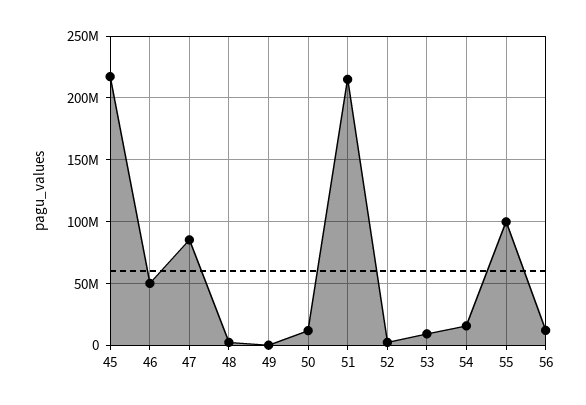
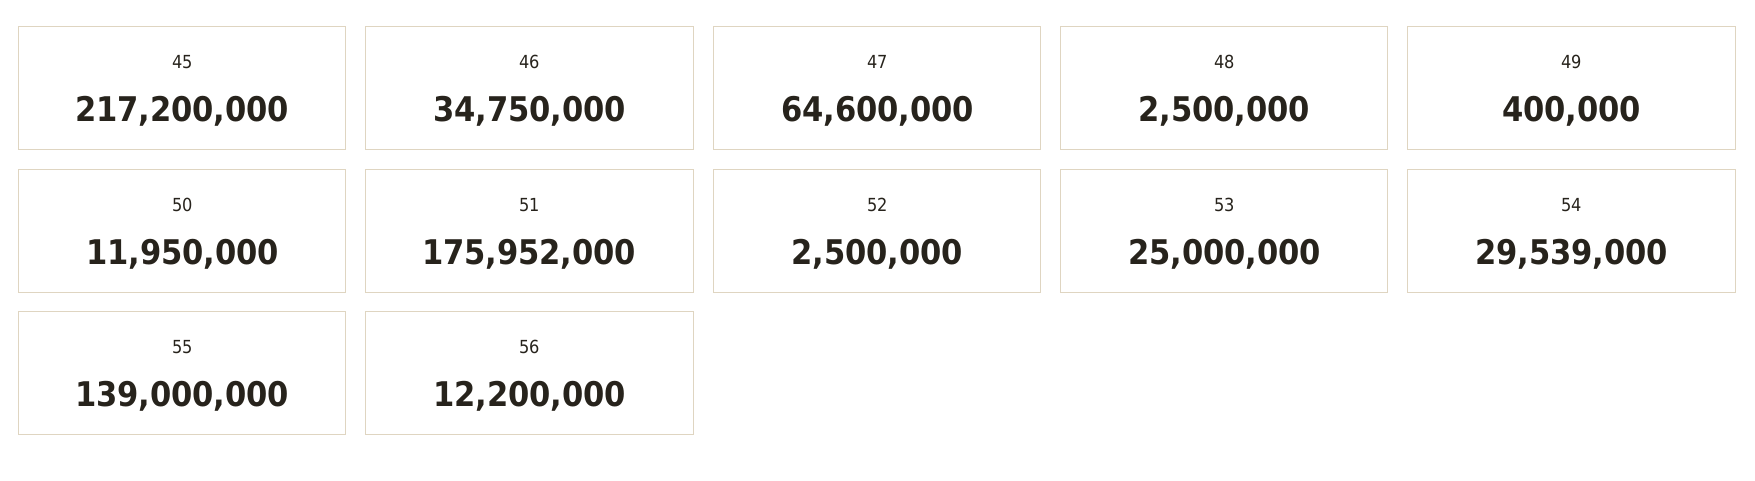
  {
    "45": 217200000,
-   "46": 50000000,
+   "46": 34750000,
-   "47": 85000000,
+   "47": 64600000,
    "48": 2500000,
    "49": 400000,
    "50": 11950000,
-   "51": 215000000,
+   "51": 175952000,
    "52": 2500000,
-   "53": 10000000,
+   "53": 25000000,
-   "54": 15000000,
+   "54": 29539000,
-   "55": 100000000,
+   "55": 139000000,
    "56": 12200000
  }

